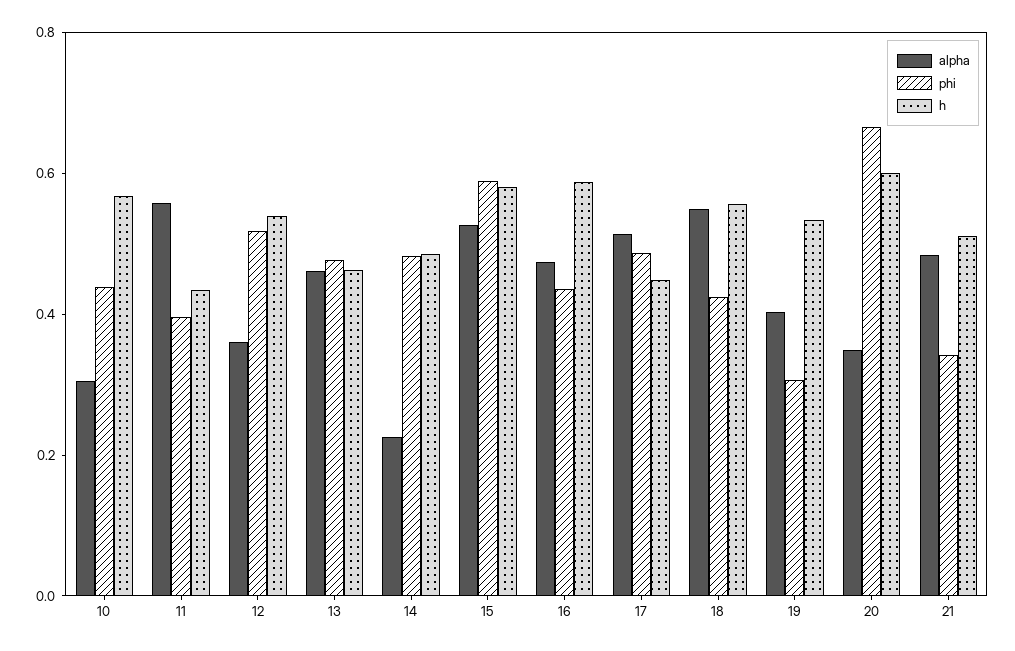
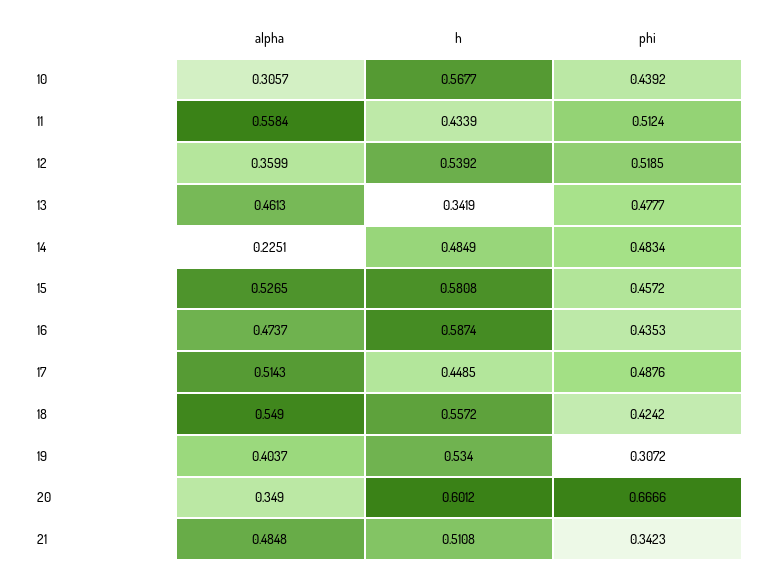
  {
    "alpha": {
      "10": 0.3057,
      "11": 0.5584,
      "12": 0.3599,
      "13": 0.4613,
      "14": 0.2251,
      "15": 0.5265,
      "16": 0.4737,
      "17": 0.5143,
      "18": 0.549,
      "19": 0.4037,
      "20": 0.349,
      "21": 0.4848
    },
    "phi": {
      "10": 0.4392,
-     "11": 0.4,
+     "11": 0.5124,
      "12": 0.5185,
      "13": 0.4777,
      "14": 0.4834,
-     "15": 0.6,
+     "15": 0.4572,
      "16": 0.4353,
      "17": 0.4876,
      "18": 0.4242,
      "19": 0.3072,
      "20": 0.6666,
      "21": 0.3423
    },
    "h": {
      "10": 0.5677,
      "11": 0.4339,
      "12": 0.5392,
-     "13": 0.45,
+     "13": 0.3419,
      "14": 0.4849,
      "15": 0.5808,
      "16": 0.5874,
      "17": 0.4485,
      "18": 0.5572,
      "19": 0.534,
      "20": 0.6012,
      "21": 0.5108
    }
  }

